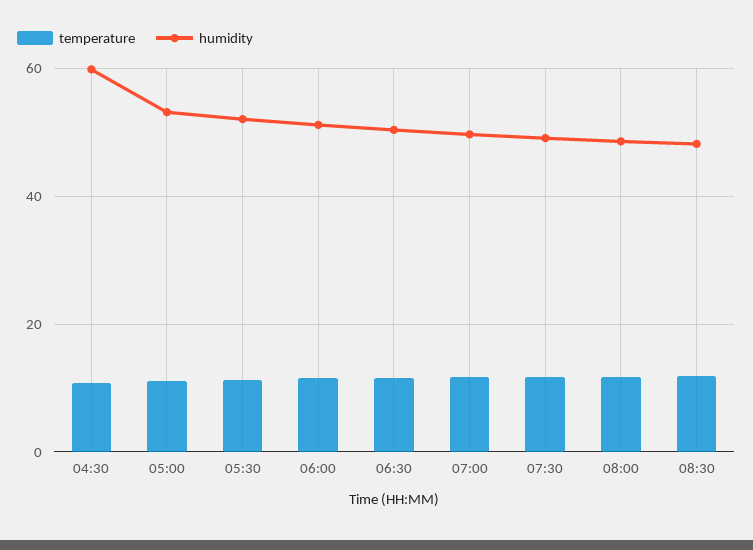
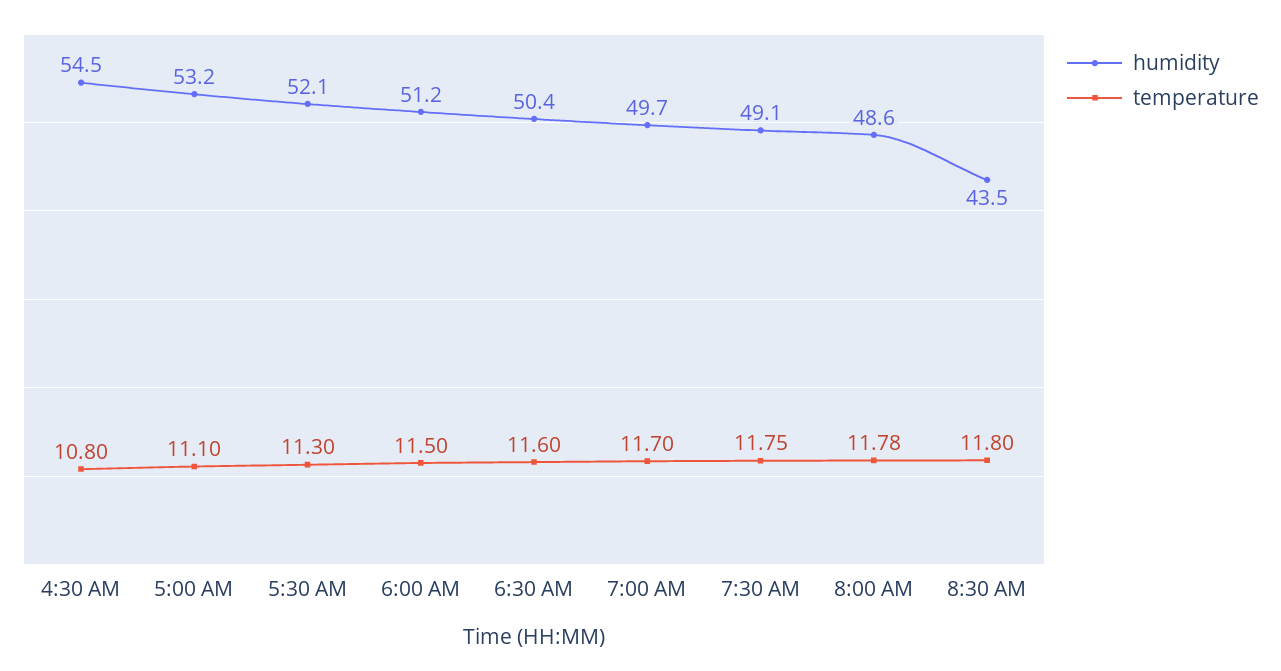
  {
    "temperature": {
      "04:30": 10.8,
      "05:00": 11.1,
      "05:30": 11.3,
      "06:00": 11.5,
      "06:30": 11.6,
      "07:00": 11.7,
      "07:30": 11.75,
      "08:00": 11.78,
      "08:30": 11.8
    },
    "humidity": {
-     "04:30": 60,
+     "04:30": 54.5,
      "05:00": 53.2,
      "05:30": 52.1,
      "06:00": 51.2,
      "06:30": 50.4,
      "07:00": 49.7,
      "07:30": 49.1,
      "08:00": 48.6,
-     "08:30": 48
+     "08:30": 43.5
    }
  }

